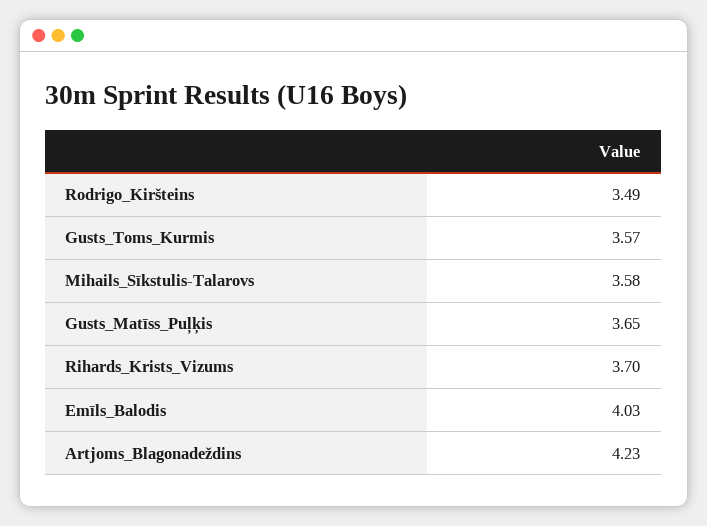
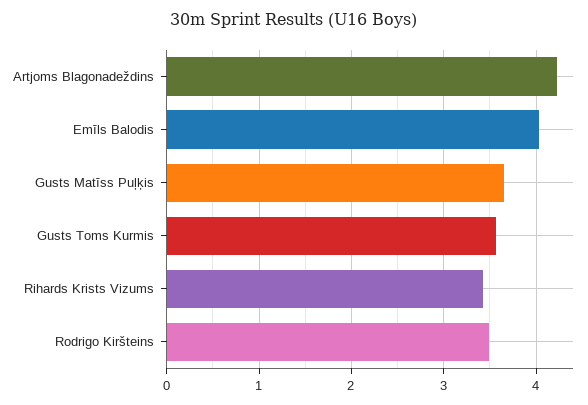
  {
    "Rodrigo_Kiršteins": 3.49,
    "Gusts_Toms_Kurmis": 3.57,
-   "Mihails_Sīkstulis-Talarovs": 3.58,
    "Gusts_Matīss_Puļķis": 3.65,
-   "Rihards_Krists_Vizums": 3.7,
+   "Rihards_Krists_Vizums": 3.4,
    "Emīls_Balodis": 4.03,
    "Artjoms_Blagonadeždins": 4.23
  }

